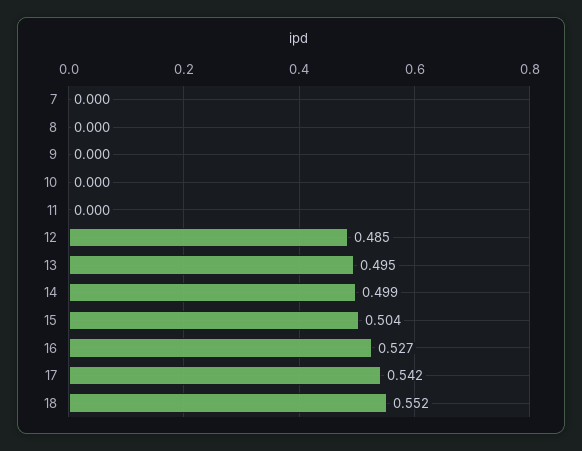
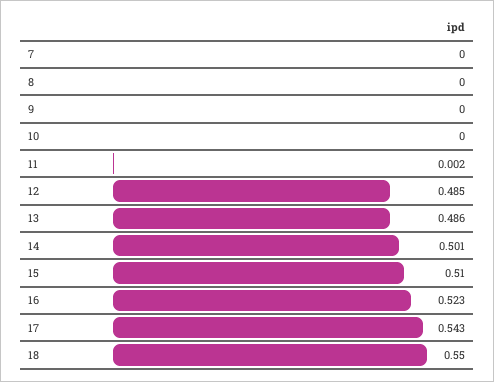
  {
    "7": 0,
    "8": 0,
    "9": 0,
    "10": 0,
-   "11": 0,
+   "11": 0.002,
    "12": 0.485,
-   "13": 0.495,
+   "13": 0.486,
-   "14": 0.499,
+   "14": 0.501,
-   "15": 0.504,
+   "15": 0.51,
-   "16": 0.527,
+   "16": 0.523,
-   "17": 0.542,
+   "17": 0.543,
-   "18": 0.552
+   "18": 0.55
  }

